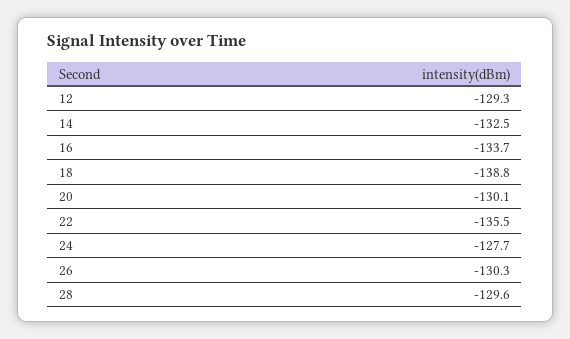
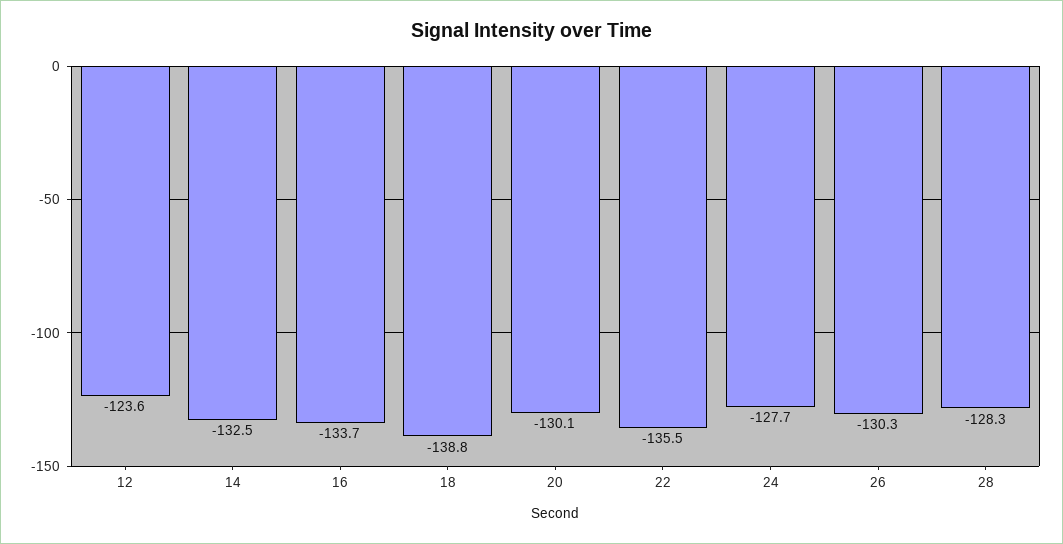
  {
-   "12": -129.3,
+   "12": -123.6,
    "14": -132.5,
    "16": -133.7,
    "18": -138.8,
    "20": -130.1,
    "22": -135.5,
    "24": -127.7,
    "26": -130.3,
-   "28": -129.6
+   "28": -128.3
  }

